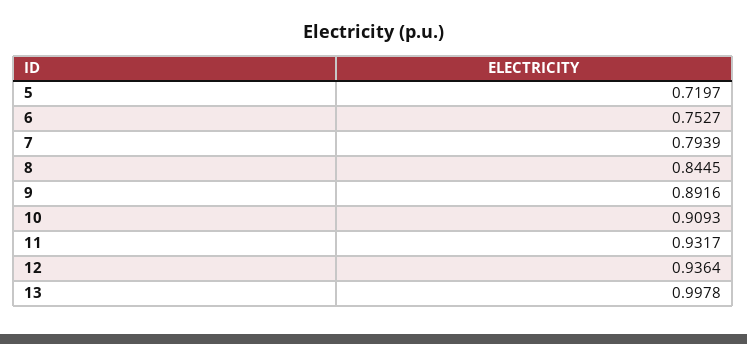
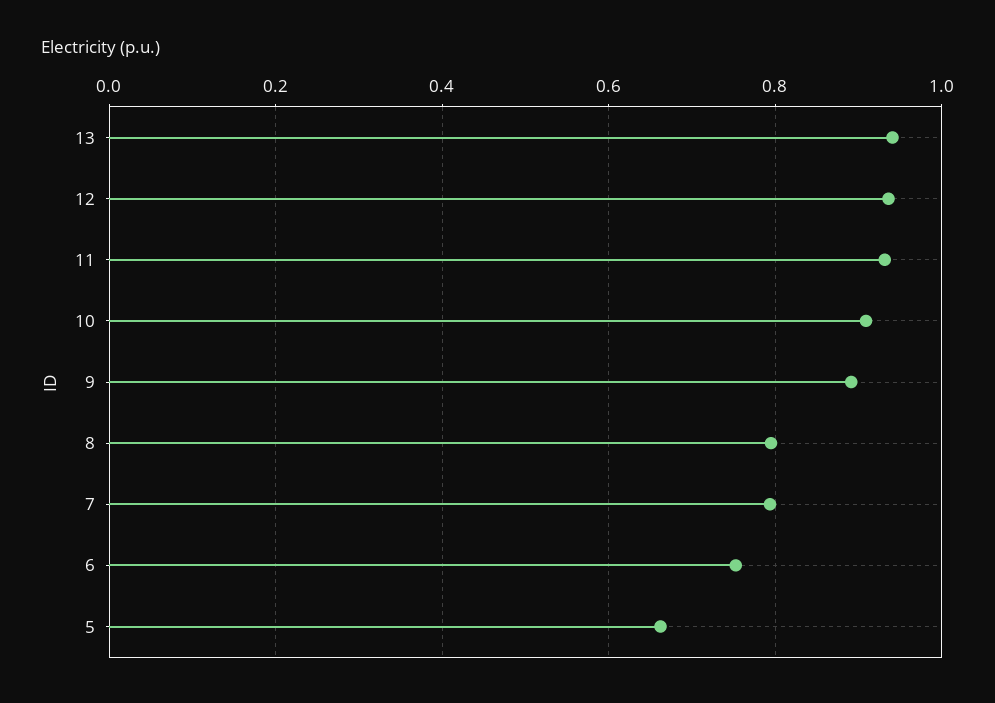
  {
-   "5": 0.7197,
+   "5": 0.66,
    "6": 0.7527,
    "7": 0.7939,
-   "8": 0.8445,
+   "8": 0.8,
    "9": 0.8916,
    "10": 0.9093,
    "11": 0.9317,
    "12": 0.9364,
-   "13": 0.9978
+   "13": 0.94
  }

